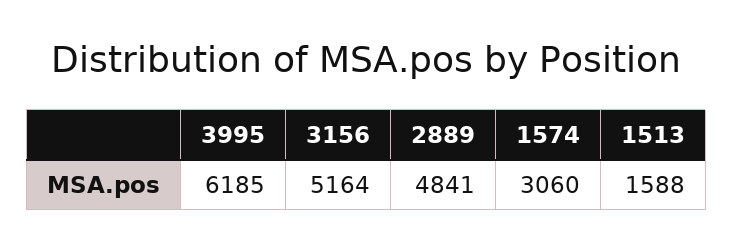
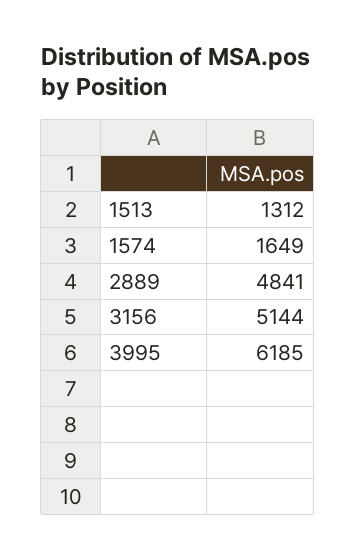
  {
    "3995": 6185,
-   "3156": 5164,
+   "3156": 5144,
    "2889": 4841,
-   "1574": 3060,
+   "1574": 1649,
-   "1513": 1588
+   "1513": 1312
  }

